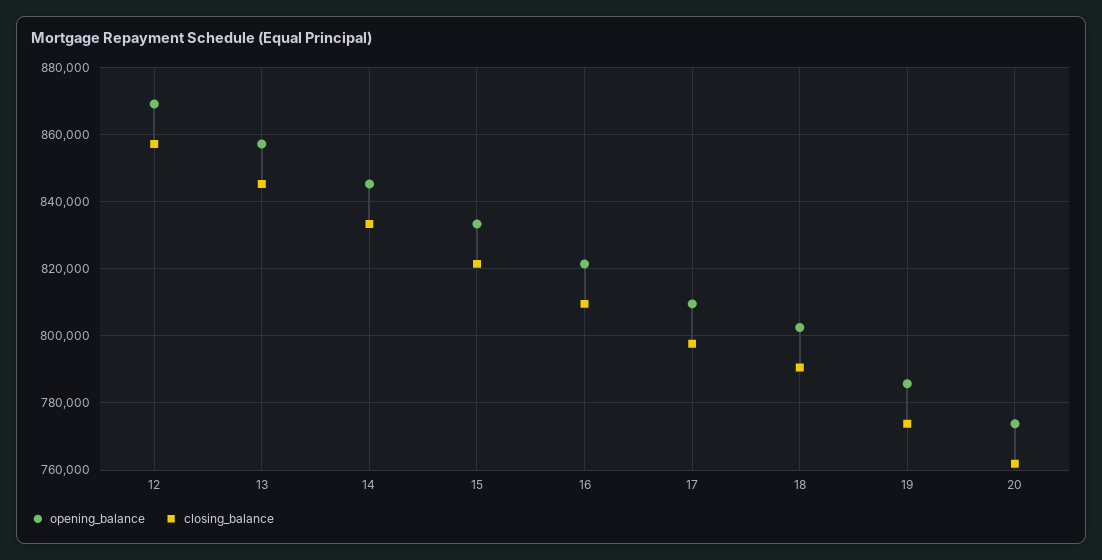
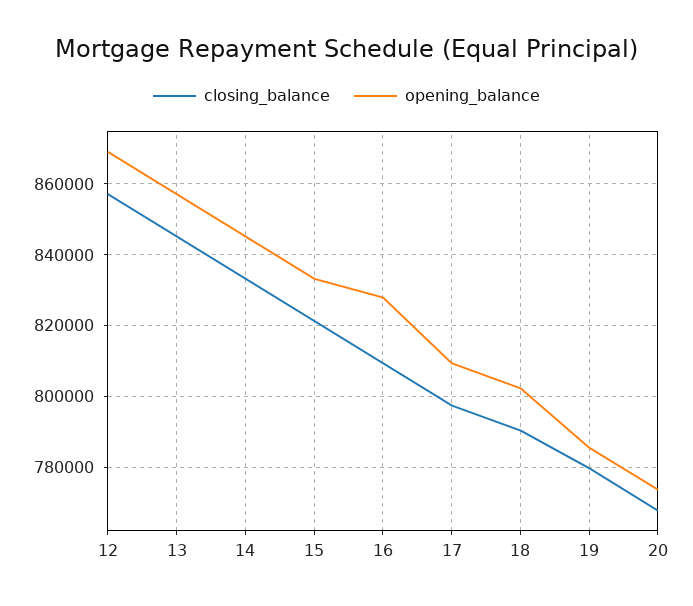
  {
    "opening_balance": {
      "12": 870000,
      "13": 858000,
      "14": 846000,
      "15": 834000,
-     "16": 822000,
+     "16": 828000,
      "17": 810000,
      "18": 802000,
      "19": 786000,
      "20": 774000
    },
    "closing_balance": {
      "12": 858000,
      "13": 846000,
      "14": 834000,
      "15": 822000,
      "16": 810000,
      "17": 798000,
      "18": 790000,
-     "19": 774000,
+     "19": 780000,
-     "20": 762000
+     "20": 768000
    }
  }

